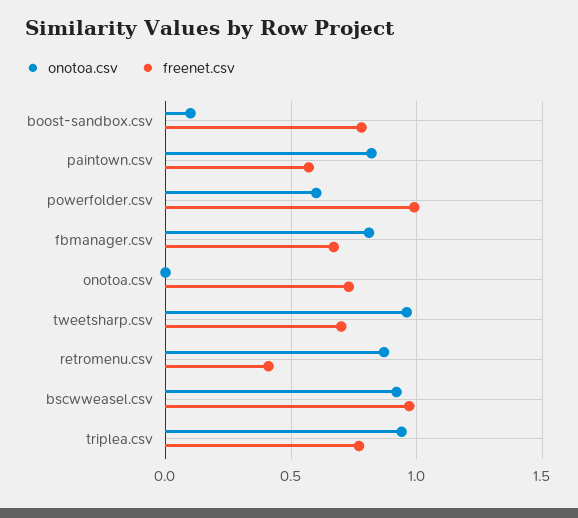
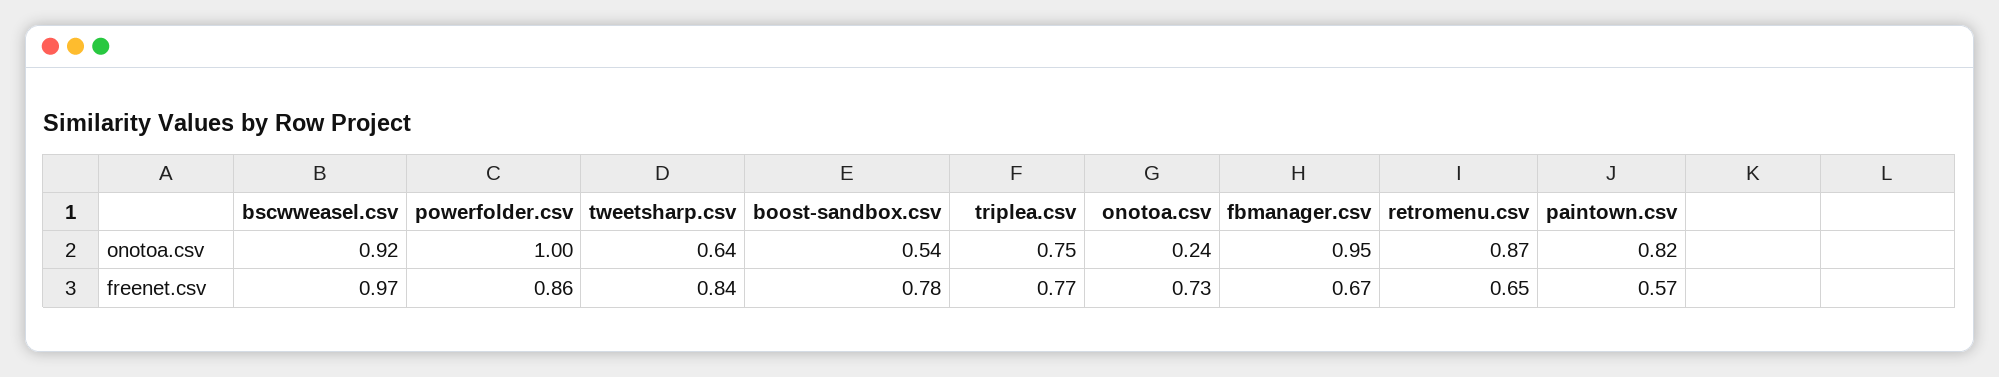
  {
    "onotoa.csv": {
-     "boost-sandbox.csv": 0.1,
+     "boost-sandbox.csv": 0.54,
      "paintown.csv": 0.82,
-     "powerfolder.csv": 0.6,
+     "powerfolder.csv": 1,
-     "fbmanager.csv": 0.8,
+     "fbmanager.csv": 0.95,
-     "onotoa.csv": 0,
+     "onotoa.csv": 0.24,
-     "tweetsharp.csv": 0.95,
+     "tweetsharp.csv": 0.64,
      "retromenu.csv": 0.87,
      "bscwweasel.csv": 0.92,
-     "triplea.csv": 0.95
+     "triplea.csv": 0.75
    },
    "freenet.csv": {
      "boost-sandbox.csv": 0.78,
      "paintown.csv": 0.57,
-     "powerfolder.csv": 1,
+     "powerfolder.csv": 0.86,
      "fbmanager.csv": 0.67,
      "onotoa.csv": 0.73,
-     "tweetsharp.csv": 0.7,
+     "tweetsharp.csv": 0.84,
-     "retromenu.csv": 0.4,
+     "retromenu.csv": 0.65,
      "bscwweasel.csv": 0.97,
      "triplea.csv": 0.77
    }
  }

